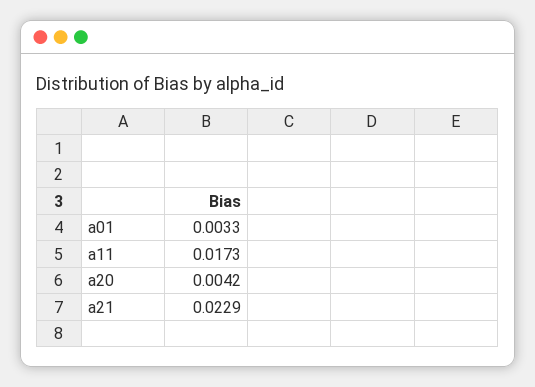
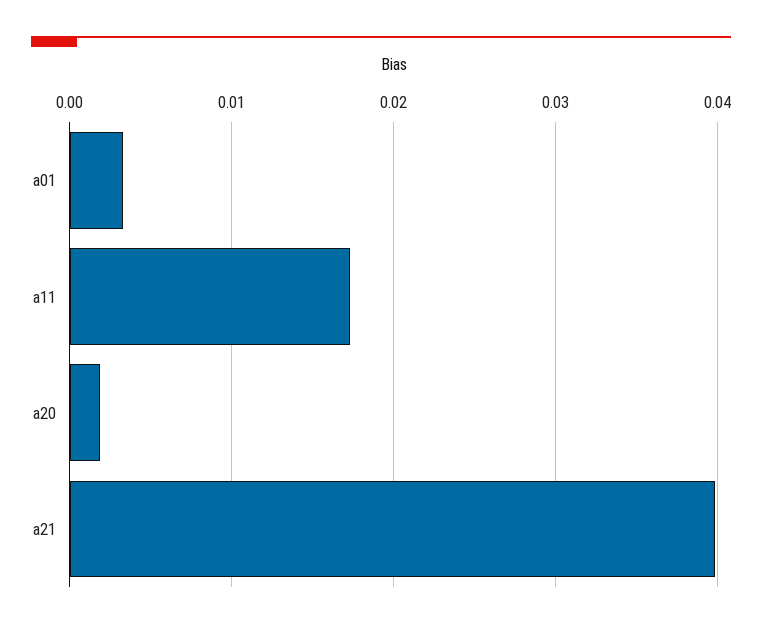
  {
    "a01": 0.0033,
    "a11": 0.0173,
-   "a20": 0.0042,
+   "a20": 0.002,
-   "a21": 0.0229
+   "a21": 0.04
  }

